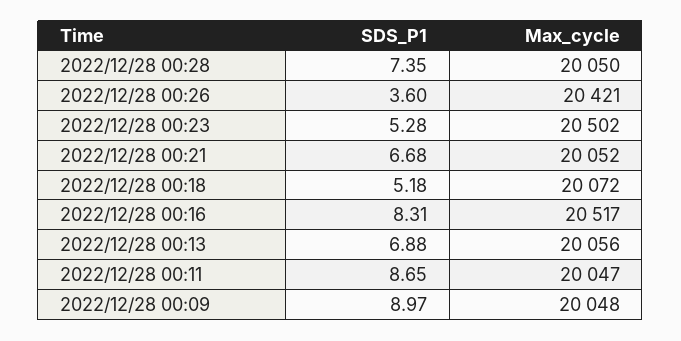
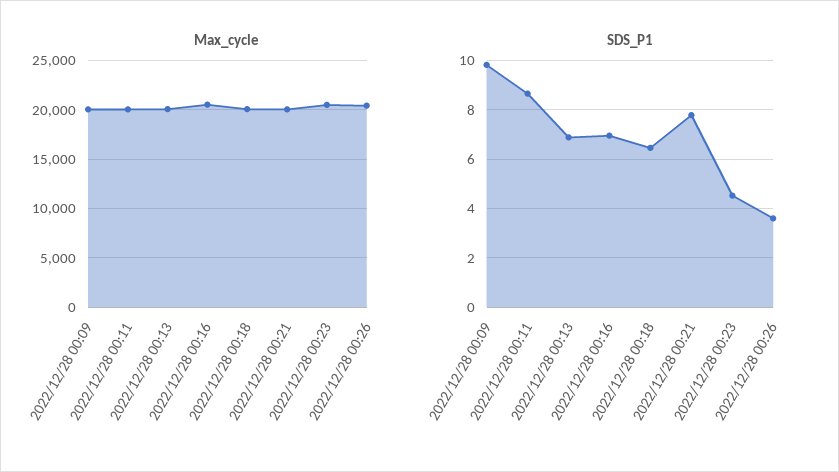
  {
    "SDS_P1": {
-     "2022/12/28 00:28": 7.35,
      "2022/12/28 00:26": 3.6,
-     "2022/12/28 00:23": 5.28,
+     "2022/12/28 00:23": 4.5,
-     "2022/12/28 00:21": 6.68,
+     "2022/12/28 00:21": 7.75,
-     "2022/12/28 00:18": 5.18,
+     "2022/12/28 00:18": 6.5,
-     "2022/12/28 00:16": 8.31,
+     "2022/12/28 00:16": 7,
      "2022/12/28 00:13": 6.88,
      "2022/12/28 00:11": 8.65,
-     "2022/12/28 00:09": 8.97
+     "2022/12/28 00:09": 9.75
    },
    "Max_cycle": {
-     "2022/12/28 00:28": 20050,
      "2022/12/28 00:26": 20421,
      "2022/12/28 00:23": 20502,
      "2022/12/28 00:21": 20052,
      "2022/12/28 00:18": 20072,
      "2022/12/28 00:16": 20517,
      "2022/12/28 00:13": 20056,
      "2022/12/28 00:11": 20047,
      "2022/12/28 00:09": 20048
    }
  }

